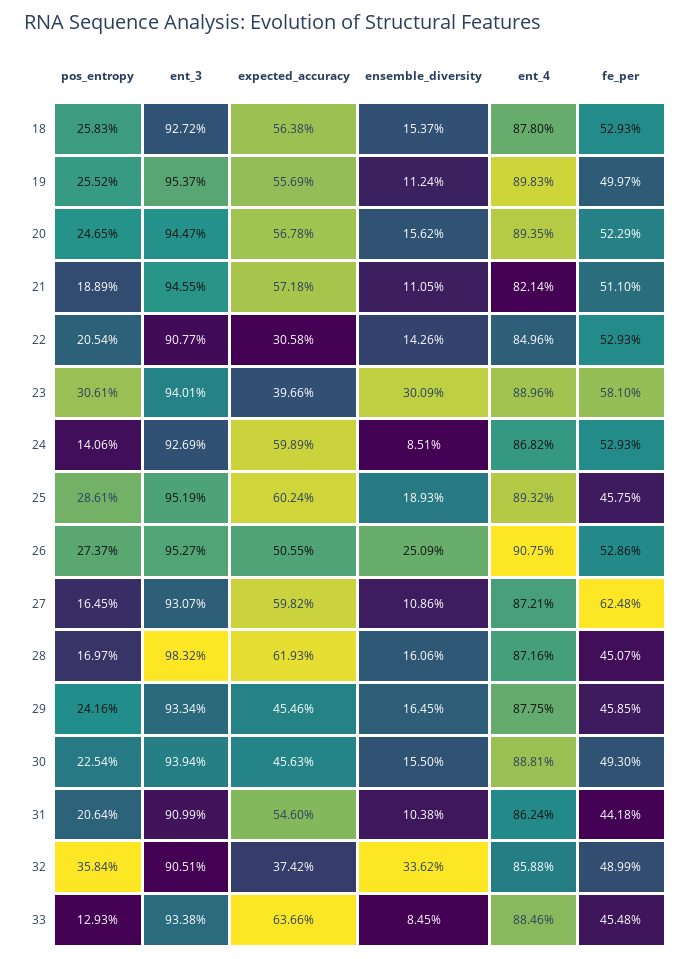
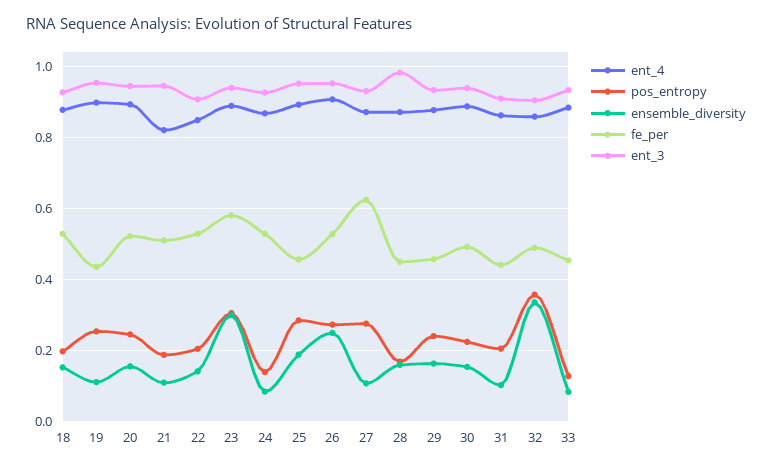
  {
    "pos_entropy": {
-     "18": 0.2583,
+     "18": 0.2,
      "19": 0.2552,
      "20": 0.2465,
      "21": 0.1889,
      "22": 0.2054,
      "23": 0.3061,
      "24": 0.1406,
      "25": 0.2861,
      "26": 0.2737,
-     "27": 0.1645,
+     "27": 0.28,
      "28": 0.1697,
      "29": 0.2416,
      "30": 0.2254,
      "31": 0.2064,
      "32": 0.3584,
      "33": 0.1293
    },
    "ent_3": {
      "18": 0.9272,
      "19": 0.9537,
      "20": 0.9447,
      "21": 0.9455,
      "22": 0.9077,
      "23": 0.9401,
      "24": 0.9269,
      "25": 0.9519,
      "26": 0.9527,
      "27": 0.9307,
      "28": 0.9832,
      "29": 0.9334,
      "30": 0.9394,
      "31": 0.9099,
      "32": 0.9051,
      "33": 0.9338
    },
-   "expected_accuracy": {
-     "18": 0.5638,
-     "19": 0.5569,
-     "20": 0.5678,
-     "21": 0.5718,
-     "22": 0.3058,
-     "23": 0.3966,
-     "24": 0.5989,
-     "25": 0.6024,
-     "26": 0.5055,
-     "27": 0.5982,
-     "28": 0.6193,
-     "29": 0.4546,
-     "30": 0.4563,
-     "31": 0.546,
-     "32": 0.3742,
-     "33": 0.6366
-   },
    "ensemble_diversity": {
      "18": 0.1537,
      "19": 0.1124,
      "20": 0.1562,
      "21": 0.1105,
      "22": 0.1426,
      "23": 0.3009,
      "24": 0.0851,
      "25": 0.1893,
      "26": 0.2509,
      "27": 0.1086,
      "28": 0.1606,
      "29": 0.1645,
      "30": 0.155,
      "31": 0.1038,
      "32": 0.3362,
      "33": 0.0845
    },
    "ent_4": {
      "18": 0.878,
      "19": 0.8983,
      "20": 0.8935,
      "21": 0.8214,
      "22": 0.8496,
      "23": 0.8896,
      "24": 0.8682,
      "25": 0.8932,
      "26": 0.9075,
      "27": 0.8721,
      "28": 0.8716,
      "29": 0.8775,
      "30": 0.8881,
      "31": 0.8624,
      "32": 0.8588,
      "33": 0.8846
    },
    "fe_per": {
      "18": 0.5293,
-     "19": 0.4997,
+     "19": 0.44,
      "20": 0.5229,
      "21": 0.511,
      "22": 0.5293,
      "23": 0.581,
      "24": 0.5293,
      "25": 0.4575,
      "26": 0.5286,
      "27": 0.6248,
      "28": 0.4507,
      "29": 0.4585,
      "30": 0.493,
      "31": 0.4418,
      "32": 0.4899,
      "33": 0.4548
    }
  }

